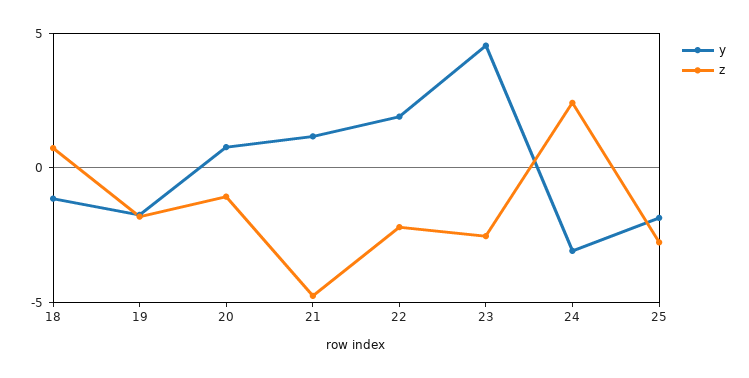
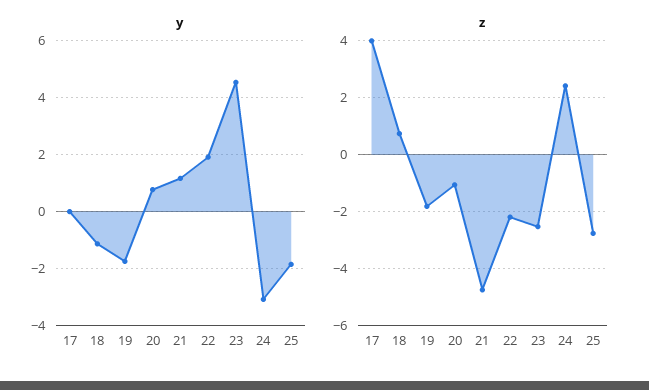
  {
    "y": {
      "18": -1.25,
      "19": -1.75,
      "20": 0.75,
      "21": 1.25,
      "22": 2,
      "23": 4.5,
      "24": -3,
-     "25": -1.75
+     "25": -1.75,
+     "17": 0
    },
    "z": {
      "18": 0.75,
      "19": -1.75,
      "20": -1,
      "21": -4.75,
      "22": -2.25,
      "23": -2.5,
      "24": 2.5,
-     "25": -2.75
+     "25": -2.75,
+     "17": 4
    }
  }

